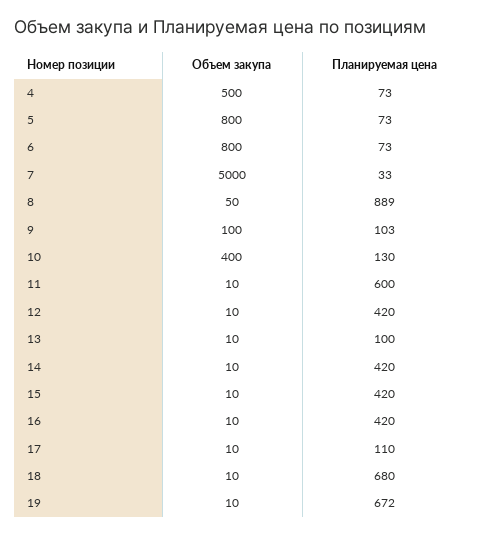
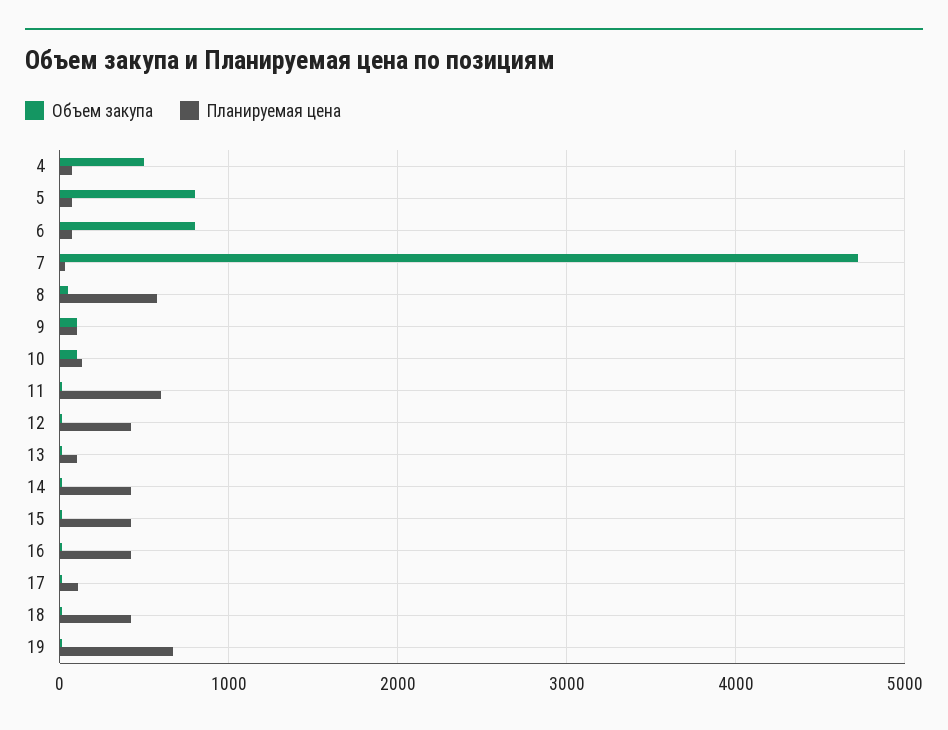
  {
    "Объем закупа": {
      "4": 500,
      "5": 800,
      "6": 800,
-     "7": 5000,
+     "7": 4700,
      "8": 50,
      "9": 100,
-     "10": 400,
+     "10": 100,
      "11": 10,
      "12": 10,
      "13": 10,
      "14": 10,
      "15": 10,
      "16": 10,
      "17": 10,
      "18": 10,
      "19": 10
    },
    "Планируемая цена": {
      "4": 73,
      "5": 73,
      "6": 73,
      "7": 33,
-     "8": 889,
+     "8": 600,
      "9": 103,
      "10": 130,
      "11": 600,
      "12": 420,
      "13": 100,
      "14": 420,
      "15": 420,
      "16": 420,
      "17": 110,
-     "18": 680,
+     "18": 400,
      "19": 672
    }
  }

